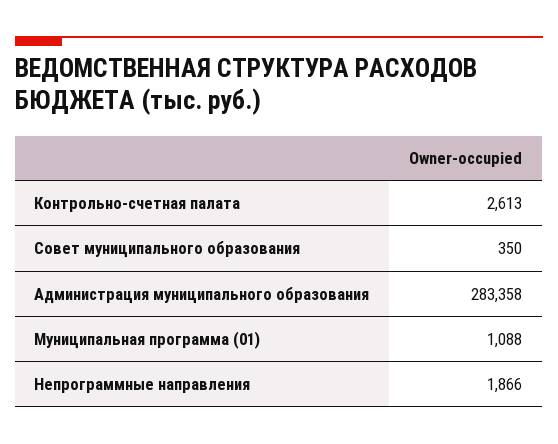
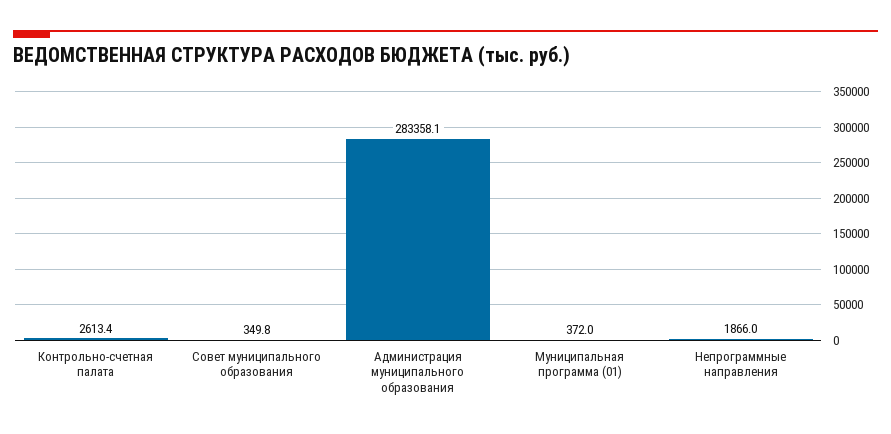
  {
    "Контрольно-счетная палата": 2613.4,
    "Совет муниципального образования": 349.8,
    "Администрация муниципального образования": 283358.1,
-   "Муниципальная программа (01)": 1088,
+   "Муниципальная программа (01)": 372,
    "Непрограммные направления": 1866
  }

